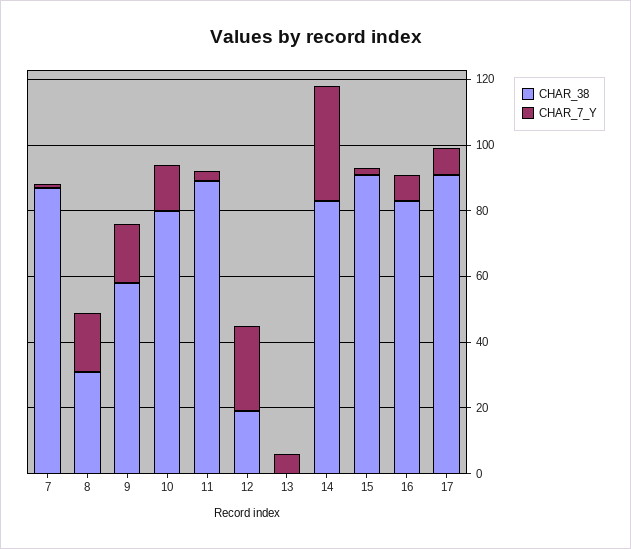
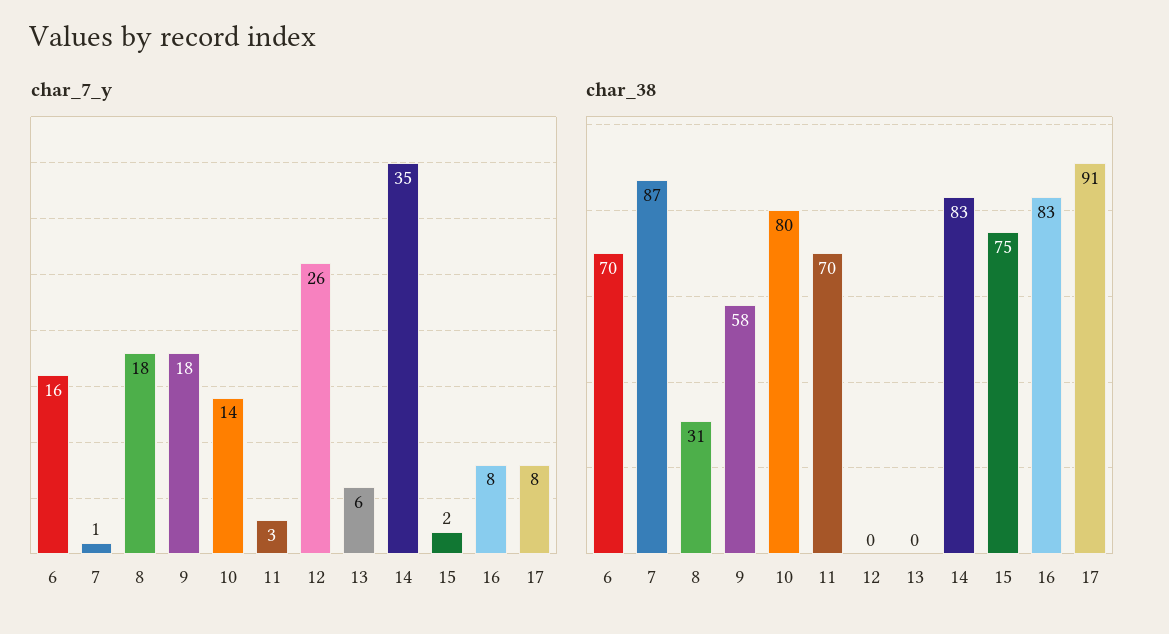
  {
    "CHAR_38": {
      "7": 87,
      "8": 31,
      "9": 58,
      "10": 80,
-     "11": 90,
+     "11": 70,
-     "12": 20,
+     "12": 0,
      "13": 0,
      "14": 83,
-     "15": 90,
+     "15": 75,
      "16": 83,
-     "17": 91
+     "17": 91,
+     "6": 70
    },
    "CHAR_7_Y": {
      "7": 1,
      "8": 18,
      "9": 18,
      "10": 14,
      "11": 3,
      "12": 26,
      "13": 6,
      "14": 35,
      "15": 2,
      "16": 8,
-     "17": 8
+     "17": 8,
+     "6": 16
    }
  }

